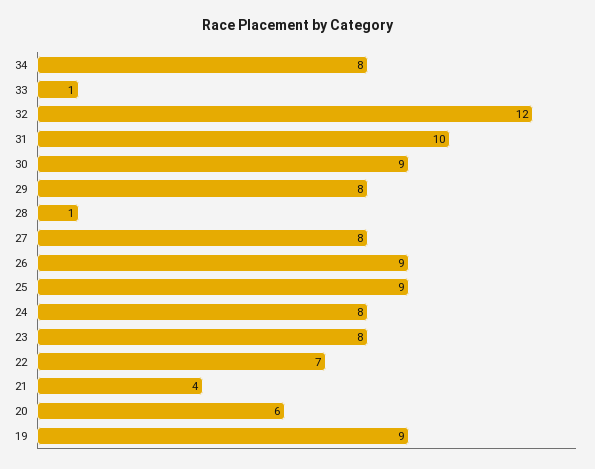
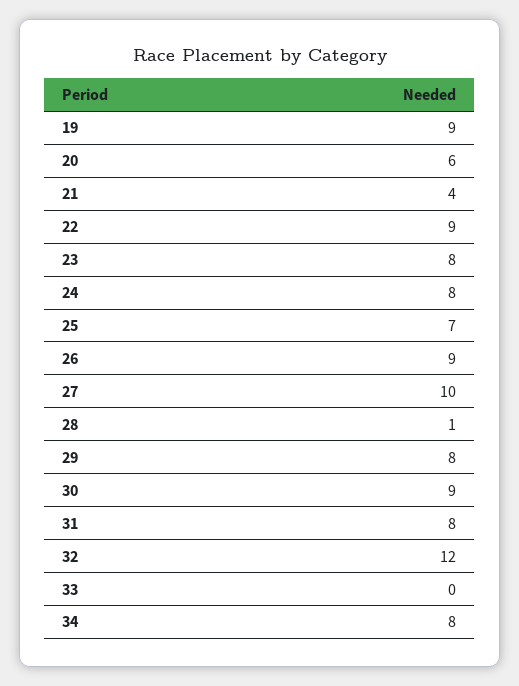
  {
    "34": 8,
-   "33": 1,
+   "33": 0,
    "32": 12,
-   "31": 10,
+   "31": 8,
    "30": 9,
    "29": 8,
    "28": 1,
-   "27": 8,
+   "27": 10,
    "26": 9,
-   "25": 9,
+   "25": 7,
    "24": 8,
    "23": 8,
-   "22": 7,
+   "22": 9,
    "21": 4,
    "20": 6,
    "19": 9
  }

